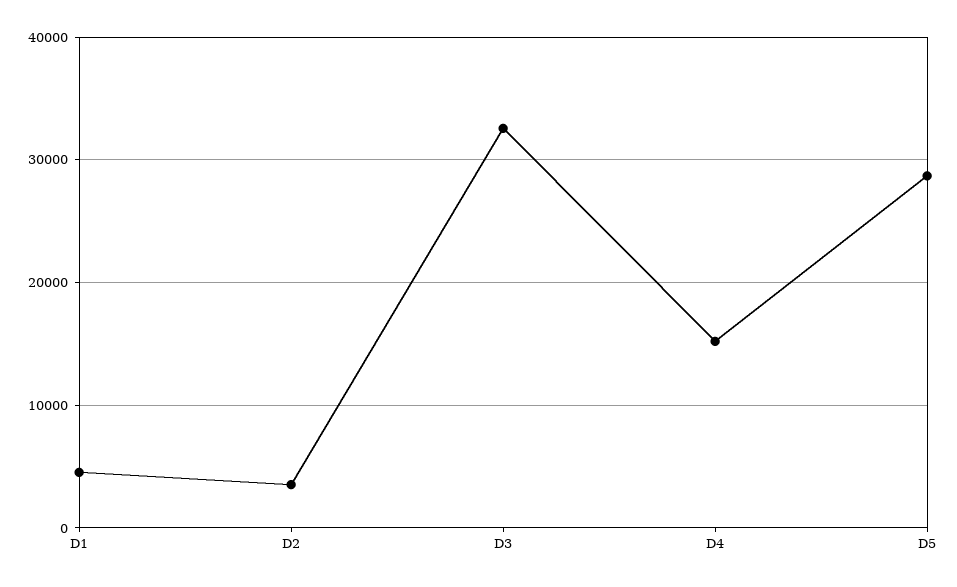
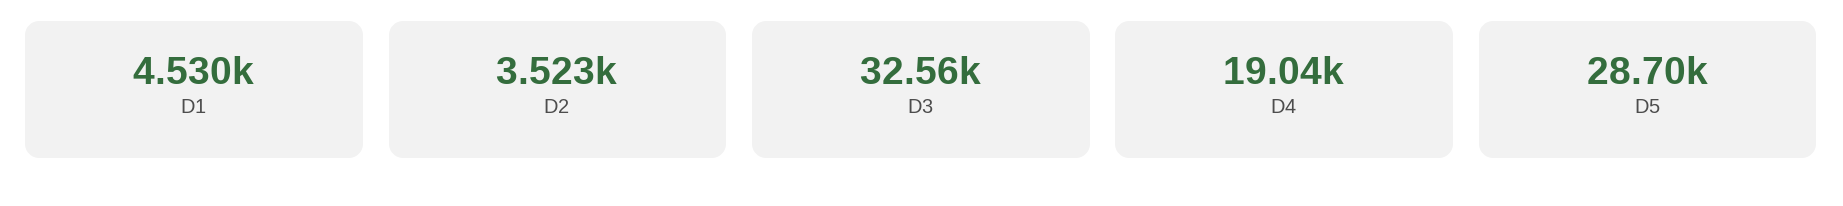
  {
    "D1": 4530,
    "D2": 3523,
    "D3": 32560,
-   "D4": 15000,
+   "D4": 19040,
    "D5": 28700
  }

